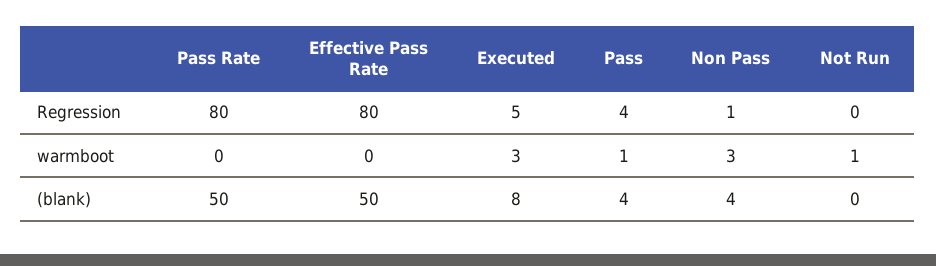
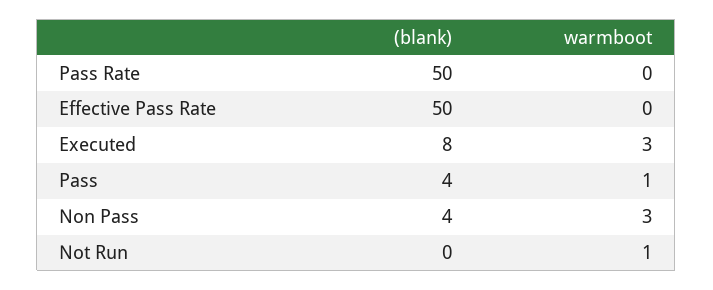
  {
    "Pass Rate": {
-     "Regression": 80,
      "warmboot": 0,
      "(blank)": 50
    },
    "Effective Pass Rate": {
-     "Regression": 80,
      "warmboot": 0,
      "(blank)": 50
    },
    "Executed": {
-     "Regression": 5,
      "warmboot": 3,
      "(blank)": 8
    },
    "Pass": {
-     "Regression": 4,
      "warmboot": 1,
      "(blank)": 4
    },
    "Non Pass": {
-     "Regression": 1,
      "warmboot": 3,
      "(blank)": 4
    },
    "Not Run": {
-     "Regression": 0,
      "warmboot": 1,
      "(blank)": 0
    }
  }

